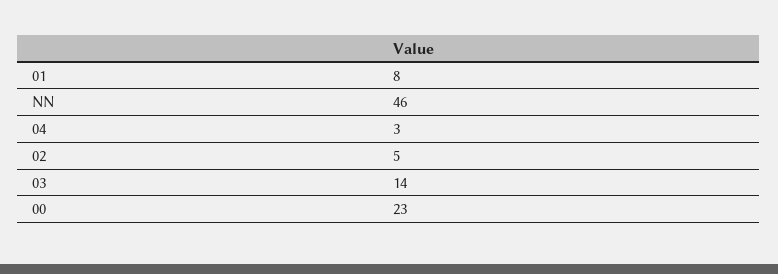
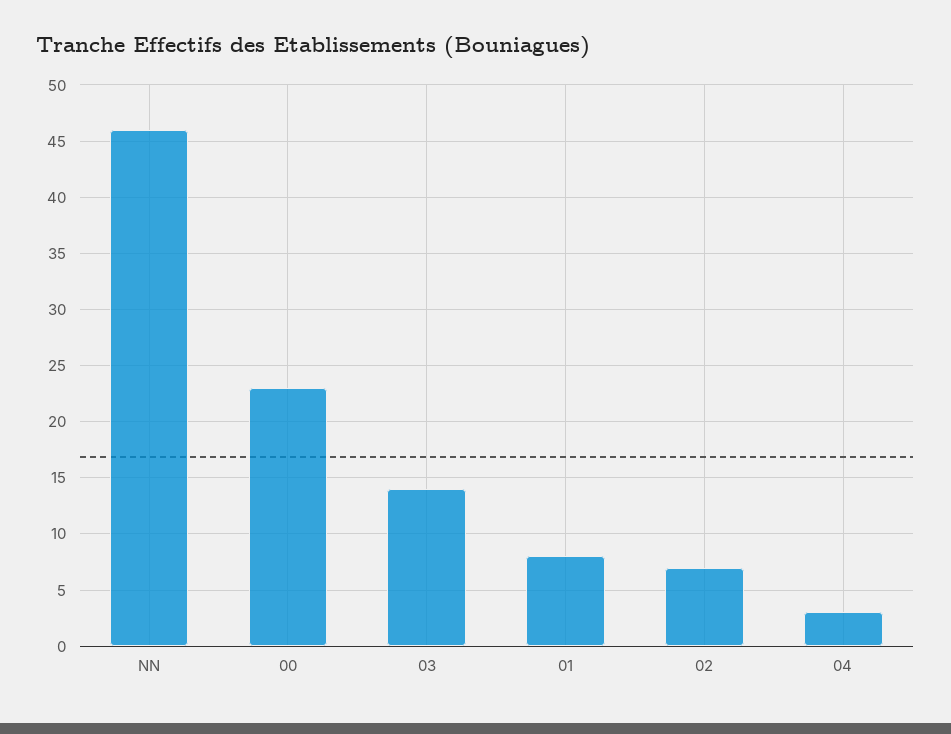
  {
    "01": 8,
    "NN": 46,
    "04": 3,
-   "02": 5,
+   "02": 7,
    "03": 14,
    "00": 23
  }

